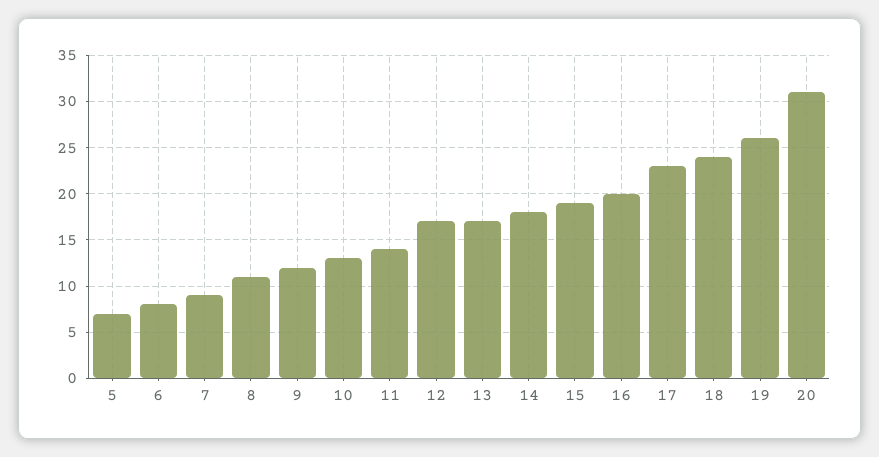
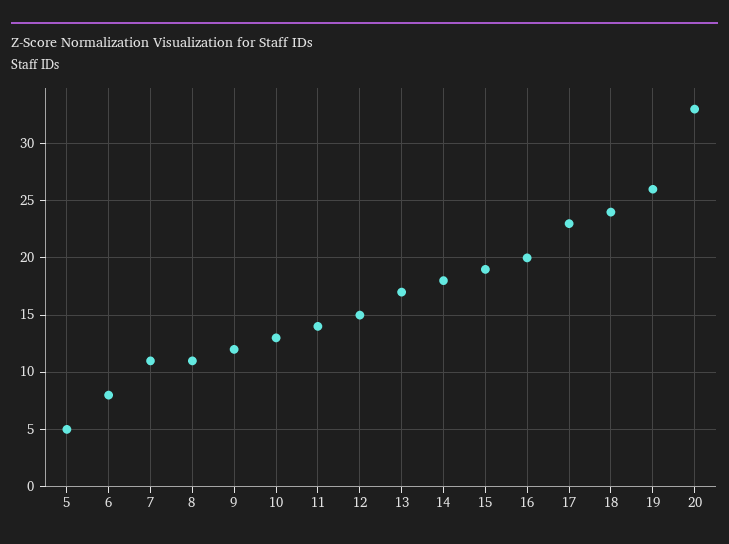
  {
-   "5": 7,
+   "5": 5,
    "6": 8,
-   "7": 9,
+   "7": 11,
    "8": 11,
    "9": 12,
    "10": 13,
    "11": 14,
-   "12": 17,
+   "12": 15,
    "13": 17,
    "14": 18,
    "15": 19,
    "16": 20,
    "17": 23,
    "18": 24,
    "19": 26,
-   "20": 31
+   "20": 33
  }

